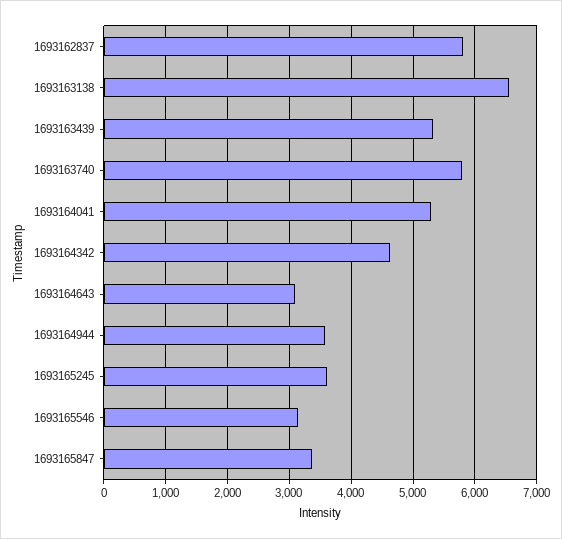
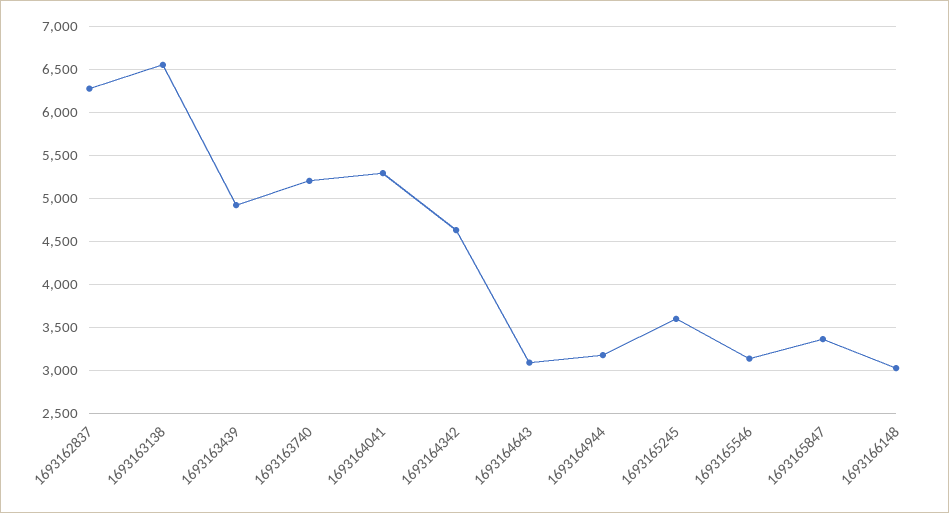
  {
-   "1693162837": 5800,
+   "1693162837": 6300,
    "1693163138": 6600,
-   "1693163439": 5300,
+   "1693163439": 4900,
-   "1693163740": 5800,
+   "1693163740": 5200,
    "1693164041": 5300,
    "1693164342": 4600,
    "1693164643": 3100,
-   "1693164944": 3600,
+   "1693164944": 3200,
    "1693165245": 3600,
    "1693165546": 3100,
-   "1693165847": 3400
+   "1693165847": 3400,
+   "1693166148": 3000
  }

